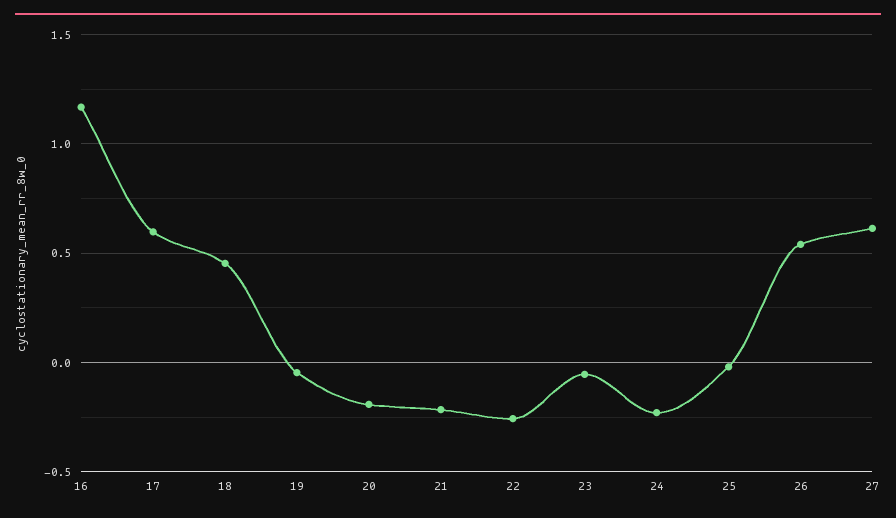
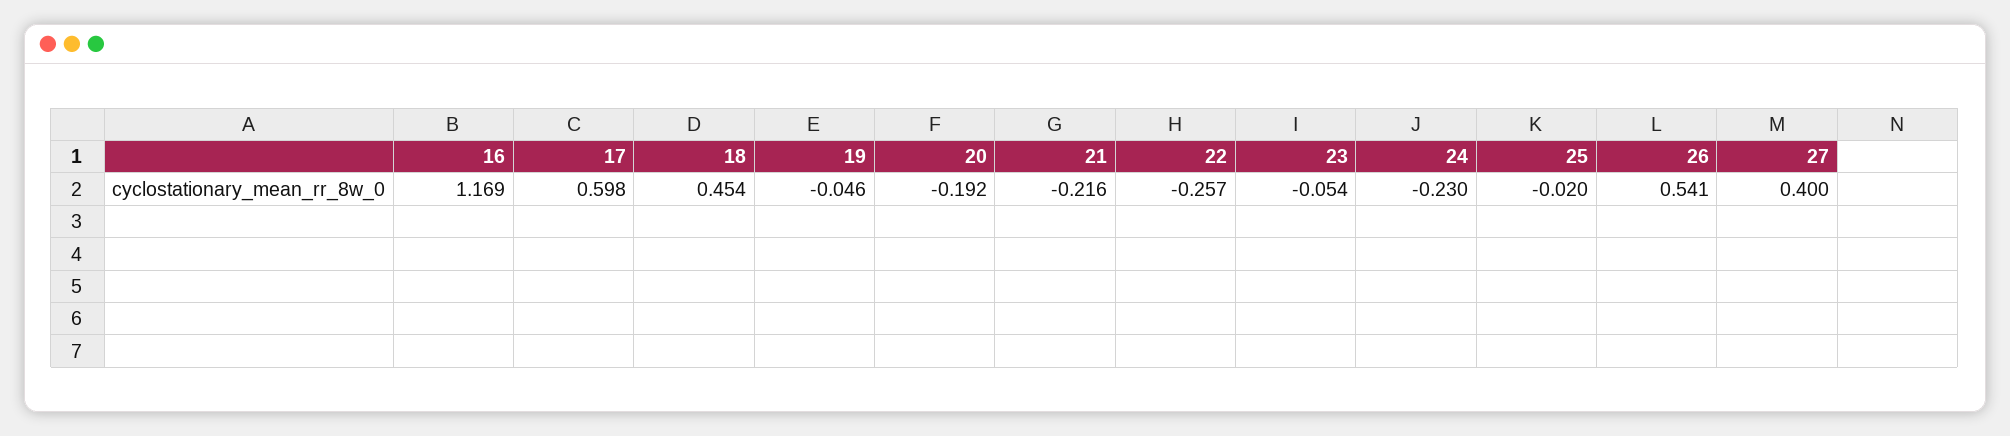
  {
    "16": 1.169,
    "17": 0.598,
    "18": 0.454,
    "19": -0.046,
    "20": -0.192,
    "21": -0.216,
    "22": -0.257,
    "23": -0.054,
    "24": -0.23,
    "25": -0.02,
    "26": 0.541,
-   "27": 0.6
+   "27": 0.4
  }

